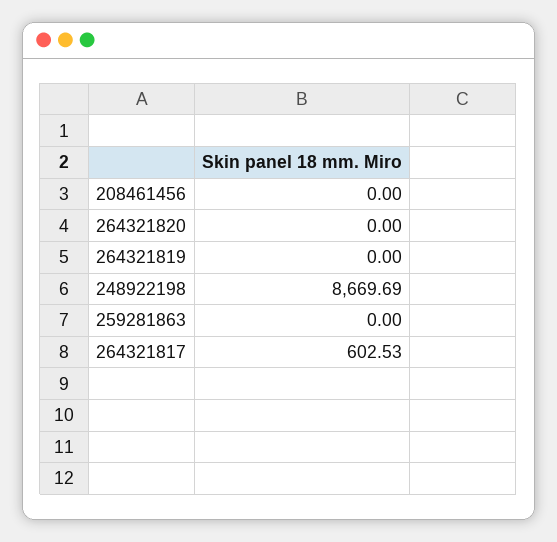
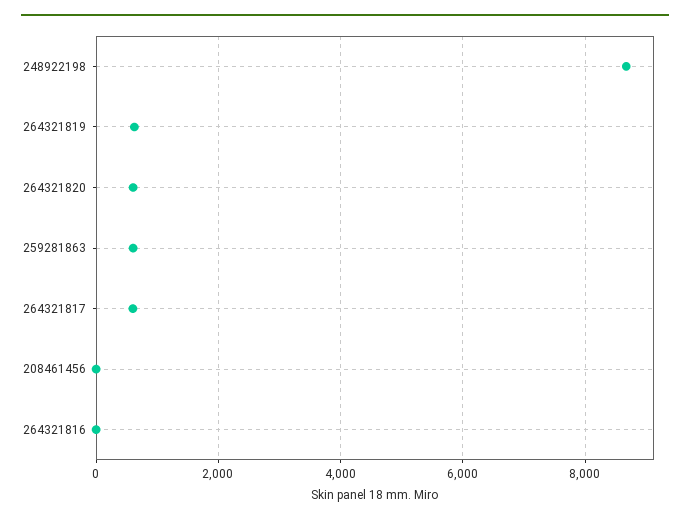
  {
    "208461456": 0,
-   "264321820": 0,
+   "264321820": 600,
-   "264321819": 0,
+   "264321819": 600,
    "248922198": 8669.69,
-   "259281863": 0,
+   "259281863": 600,
-   "264321817": 602.53
+   "264321817": 602.53,
+   "264321816": 0
  }

